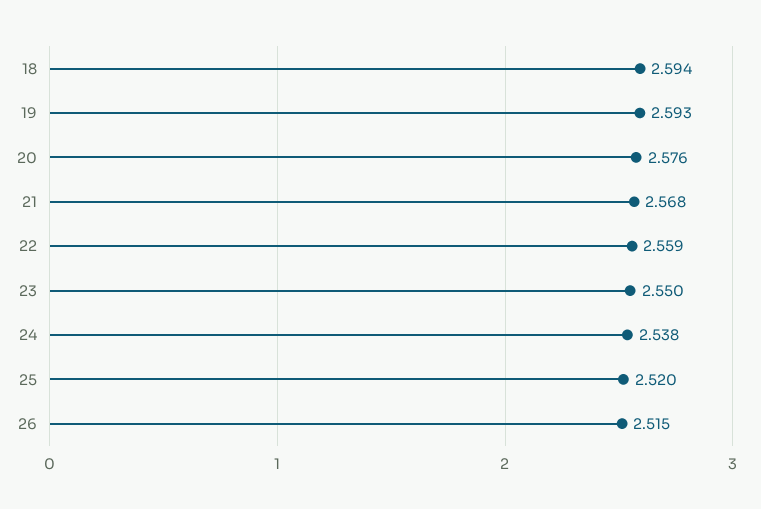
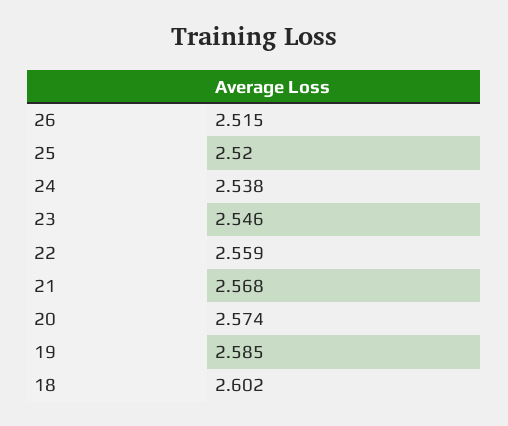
  {
-   "18": 2.594,
+   "18": 2.602,
-   "19": 2.593,
+   "19": 2.585,
-   "20": 2.576,
+   "20": 2.574,
    "21": 2.568,
    "22": 2.559,
-   "23": 2.55,
+   "23": 2.546,
    "24": 2.538,
    "25": 2.52,
    "26": 2.515
  }

